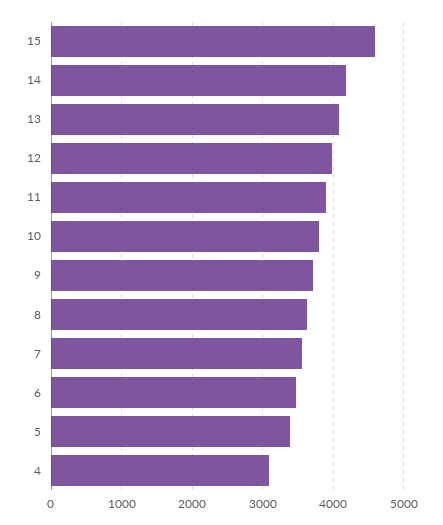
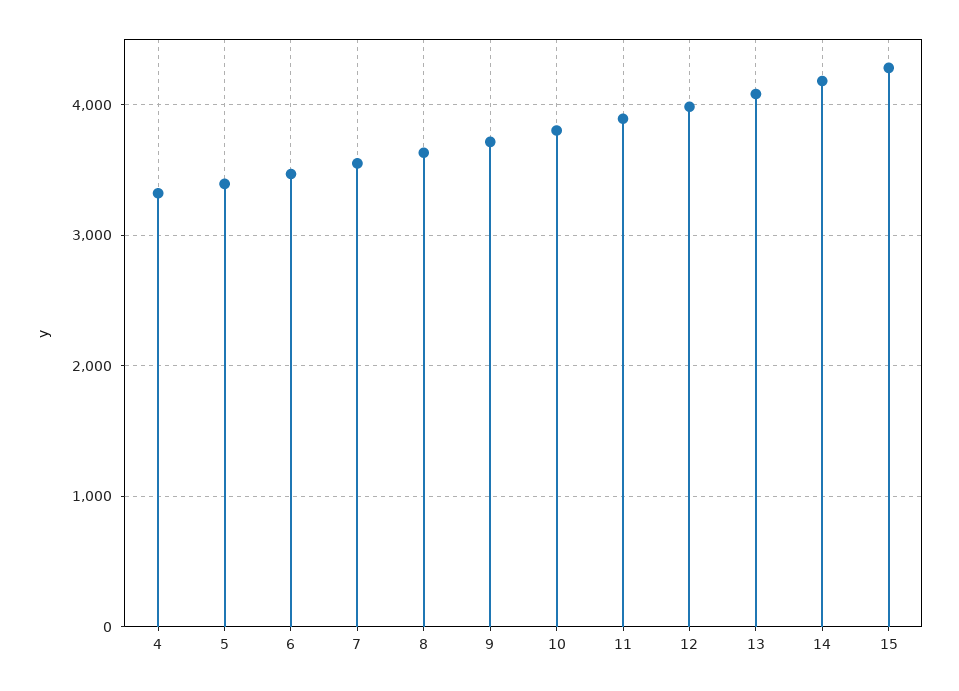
  {
-   "15": 4600,
+   "15": 4300,
    "14": 4200,
    "13": 4100,
    "12": 4000,
    "11": 3900,
    "10": 3800,
    "9": 3700,
    "8": 3600,
    "7": 3500,
    "6": 3500,
    "5": 3400,
-   "4": 3100
+   "4": 3300
  }

